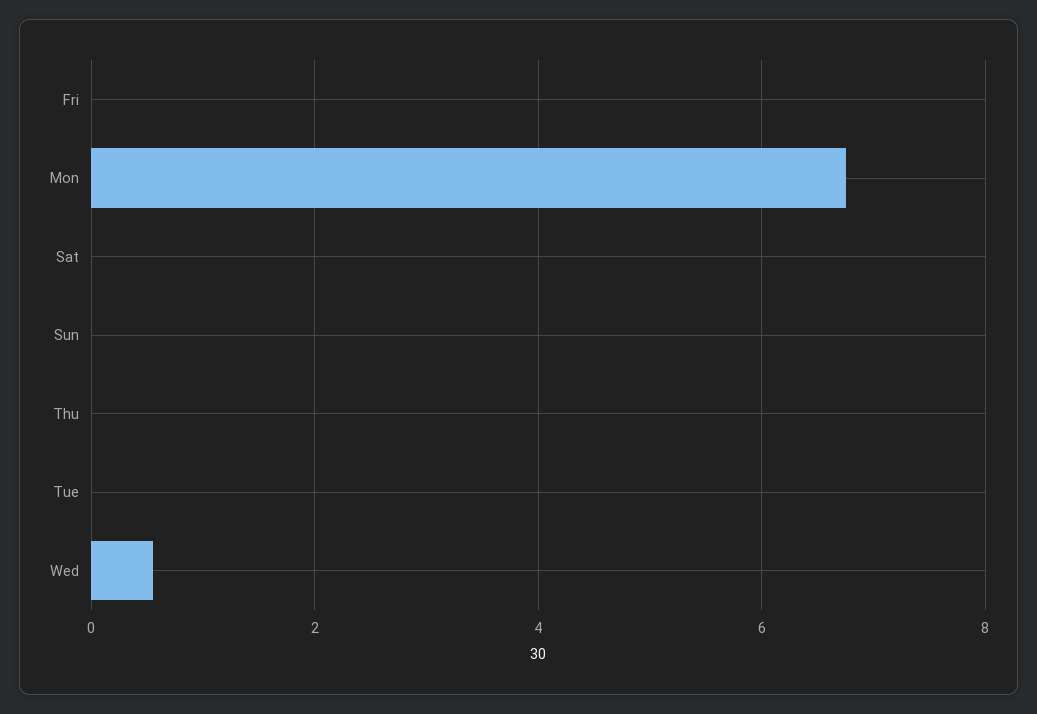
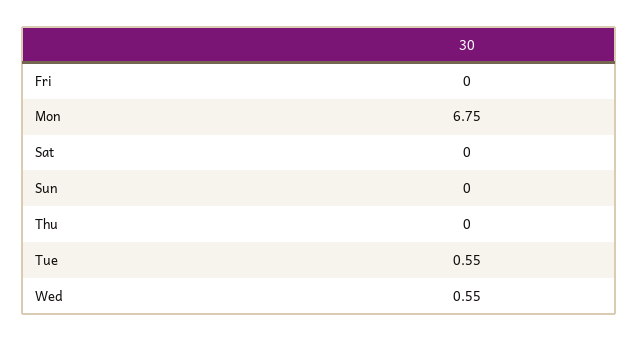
  {
    "Fri": 0,
    "Mon": 6.75,
    "Sat": 0,
    "Sun": 0,
    "Thu": 0,
-   "Tue": 0,
+   "Tue": 0.55,
    "Wed": 0.55
  }

